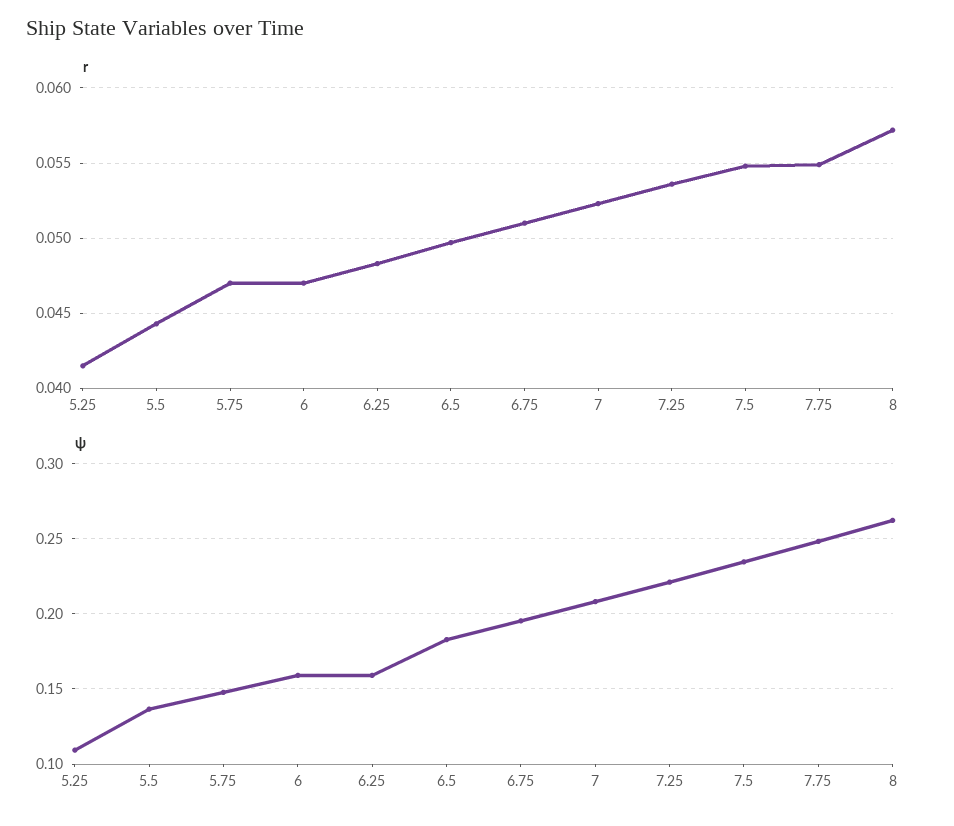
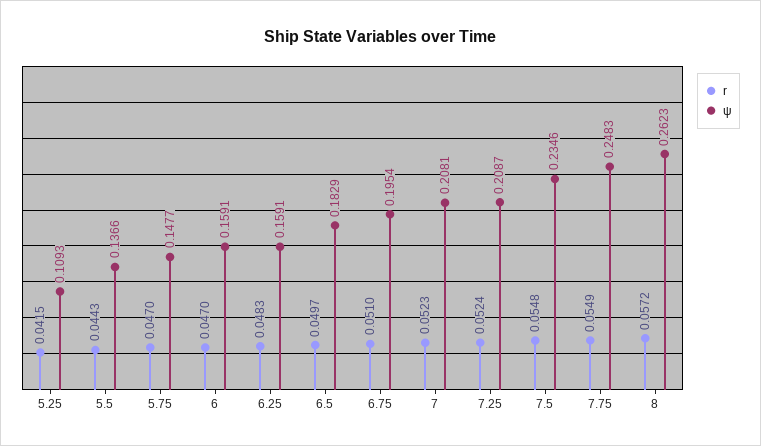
  {
    "r": {
      "5.25": 0.0415,
      "5.5": 0.0443,
      "5.75": 0.047,
      "6": 0.047,
      "6.25": 0.0483,
      "6.5": 0.0497,
      "6.75": 0.051,
      "7": 0.0523,
-     "7.25": 0.0535,
+     "7.25": 0.0524,
      "7.5": 0.0548,
      "7.75": 0.0549,
      "8": 0.0572
    },
    "ψ": {
      "5.25": 0.1093,
      "5.5": 0.1366,
      "5.75": 0.1477,
      "6": 0.1591,
      "6.25": 0.1591,
      "6.5": 0.1829,
      "6.75": 0.1954,
      "7": 0.2081,
-     "7.25": 0.22,
+     "7.25": 0.2087,
      "7.5": 0.2346,
      "7.75": 0.2483,
      "8": 0.2623
    }
  }

